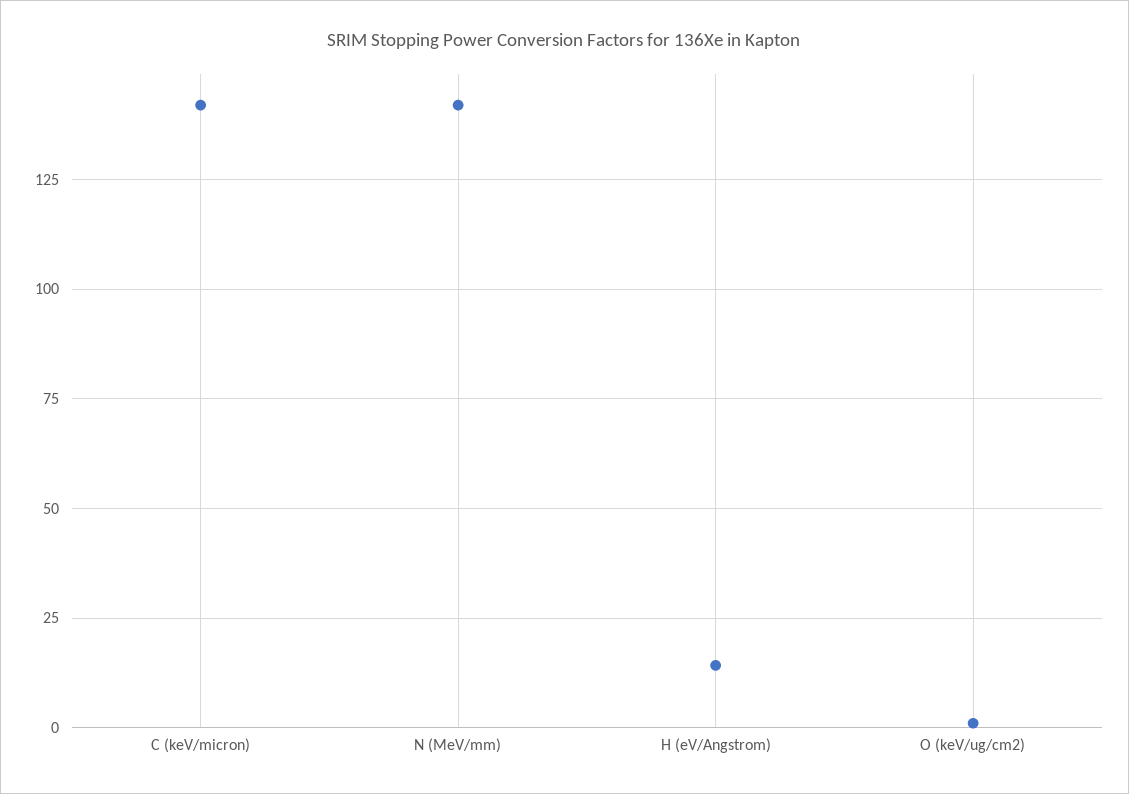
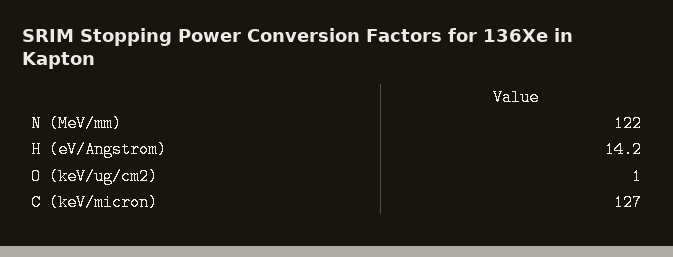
  {
-   "C (keV/micron)": 142.5,
+   "C (keV/micron)": 127,
-   "N (MeV/mm)": 142.5,
+   "N (MeV/mm)": 122,
    "H (eV/Angstrom)": 14.2,
    "O (keV/ug/cm2)": 1
  }

